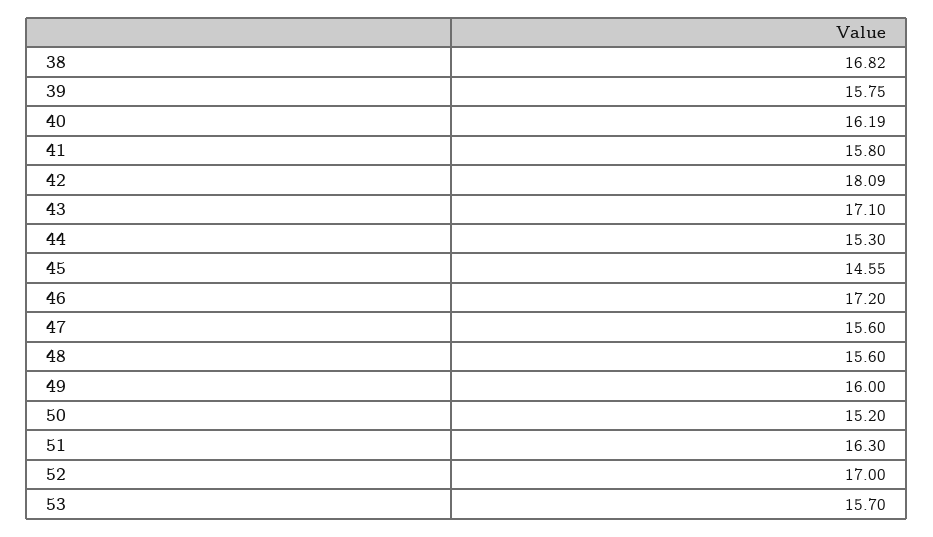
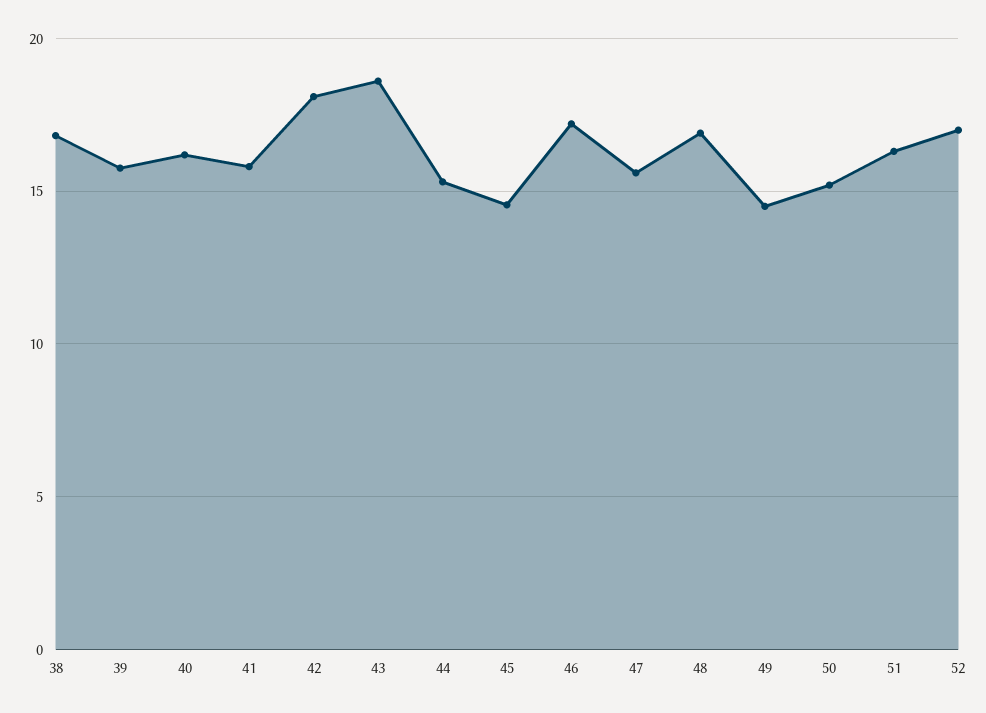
  {
    "38": 16.82,
    "39": 15.75,
    "40": 16.19,
    "41": 15.8,
    "42": 18.09,
-   "43": 17.1,
+   "43": 18.5,
    "44": 15.3,
    "45": 14.55,
    "46": 17.2,
    "47": 15.6,
-   "48": 15.6,
+   "48": 17,
-   "49": 16,
+   "49": 14.5,
    "50": 15.2,
    "51": 16.3,
-   "52": 17,
+   "52": 17
-   "53": 15.7
  }

